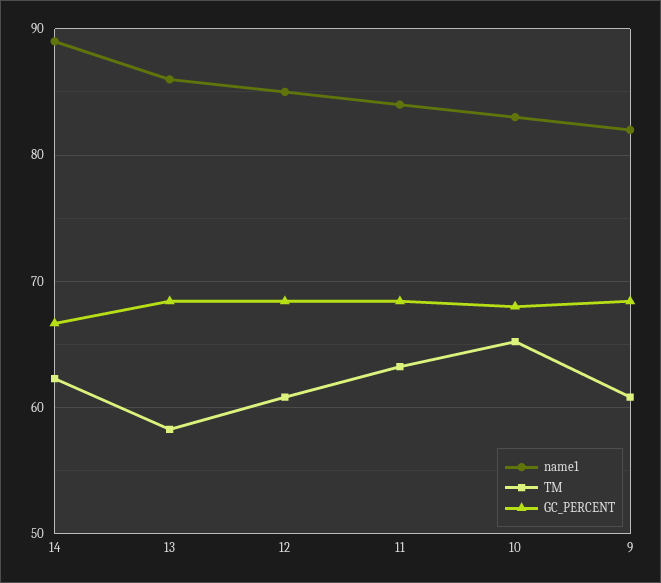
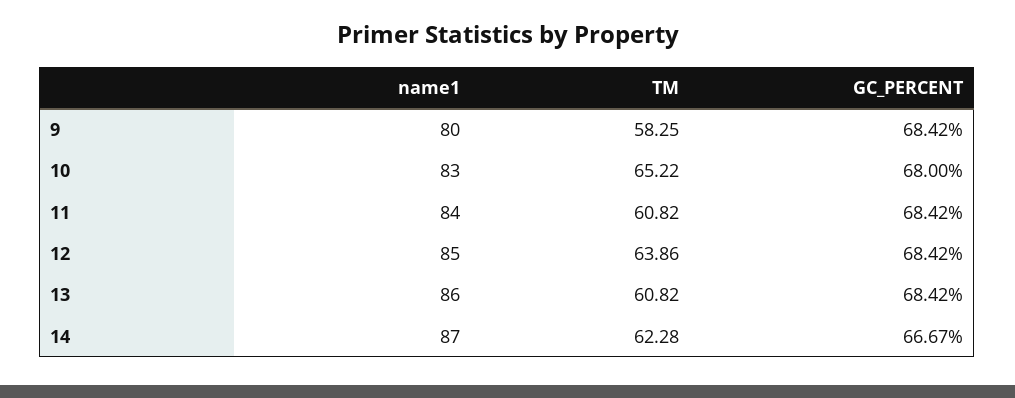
  {
    "name1": {
-     "14": 89,
+     "14": 87,
      "13": 86,
      "12": 85,
      "11": 84,
      "10": 83,
-     "9": 82
+     "9": 80
    },
    "TM": {
      "14": 62.28,
-     "13": 58,
+     "13": 60.82,
-     "12": 61,
+     "12": 63.86,
-     "11": 63,
+     "11": 60.82,
      "10": 65.22,
-     "9": 61
+     "9": 58.25
    },
    "GC_PERCENT": {
      "14": 66.67,
      "13": 68.42,
      "12": 68.42,
      "11": 68.42,
      "10": 68,
      "9": 68.42
    }
  }

